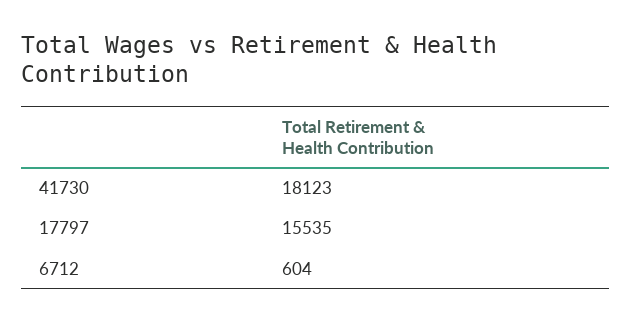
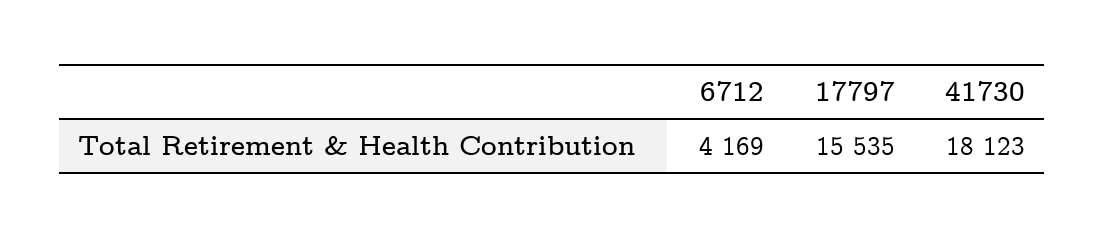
  {
    "41730": 18123,
    "17797": 15535,
-   "6712": 604
+   "6712": 4169
  }

